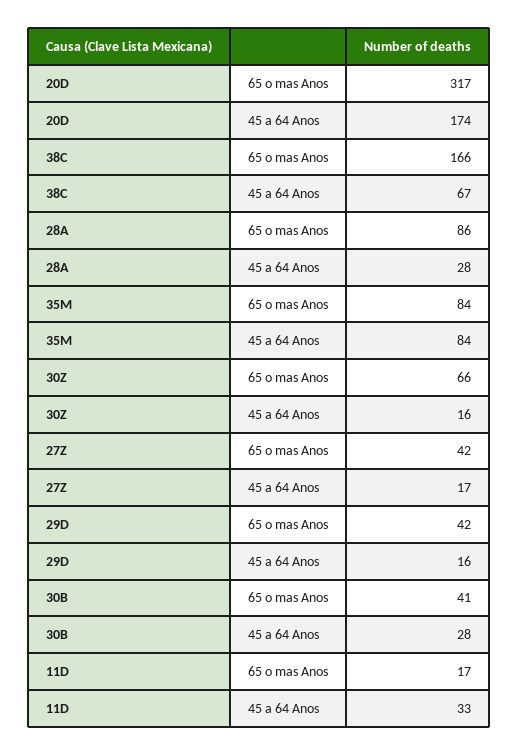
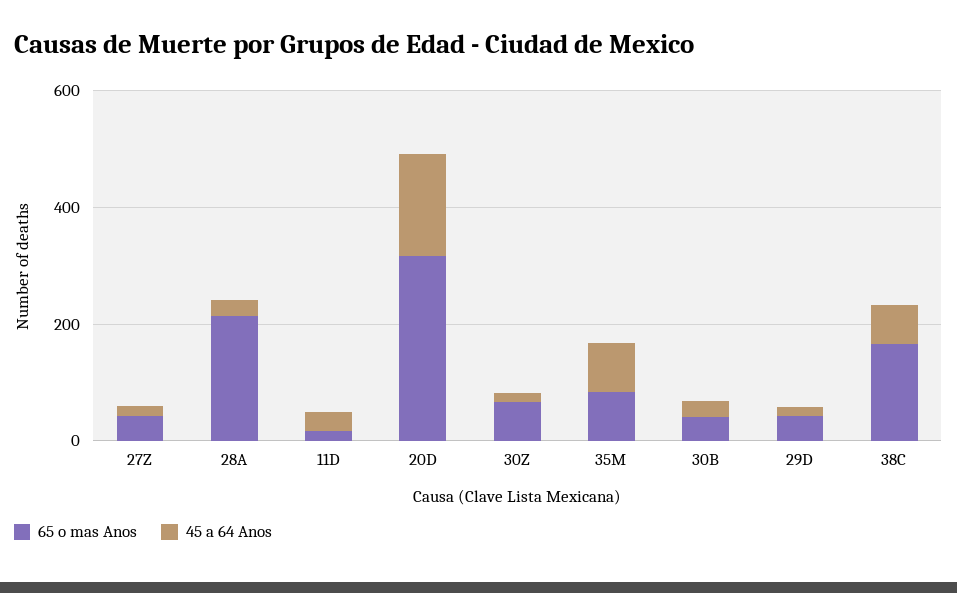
  {
    "65 o mas Anos": {
      "20D": 317,
      "38C": 166,
-     "28A": 86,
+     "28A": 200,
      "35M": 84,
      "30Z": 66,
      "27Z": 42,
      "29D": 42,
      "30B": 41,
      "11D": 17
    },
    "45 a 64 Anos": {
      "20D": 174,
      "38C": 67,
      "28A": 28,
      "35M": 84,
      "30Z": 16,
      "27Z": 17,
      "29D": 16,
      "30B": 28,
      "11D": 33
    }
  }

